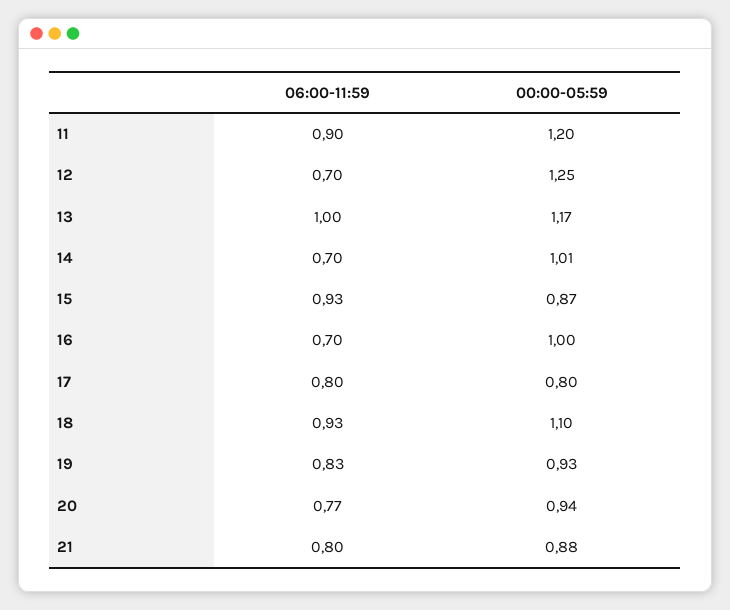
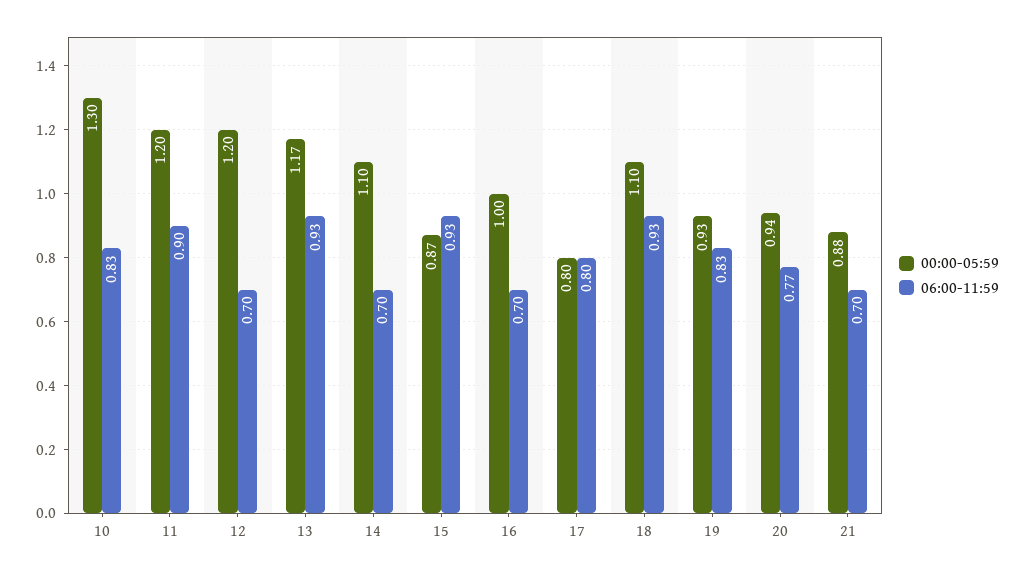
  {
    "06:00-11:59": {
      "11": 0.9,
      "12": 0.7,
-     "13": 1,
+     "13": 0.93,
      "14": 0.7,
      "15": 0.93,
      "16": 0.7,
      "17": 0.8,
      "18": 0.93,
      "19": 0.83,
      "20": 0.77,
-     "21": 0.8
+     "21": 0.7,
+     "10": 0.83
    },
    "00:00-05:59": {
      "11": 1.2,
-     "12": 1.25,
+     "12": 1.2,
      "13": 1.17,
-     "14": 1.01,
+     "14": 1.1,
      "15": 0.87,
      "16": 1,
      "17": 0.8,
      "18": 1.1,
      "19": 0.93,
      "20": 0.94,
-     "21": 0.88
+     "21": 0.88,
+     "10": 1.3
    }
  }

